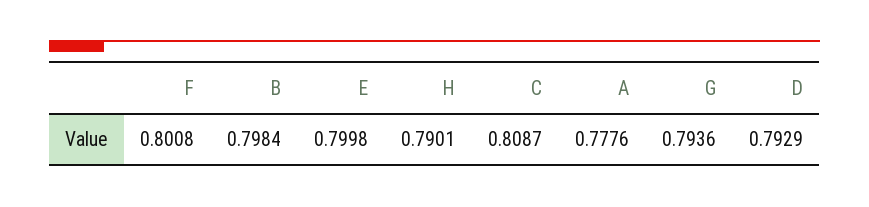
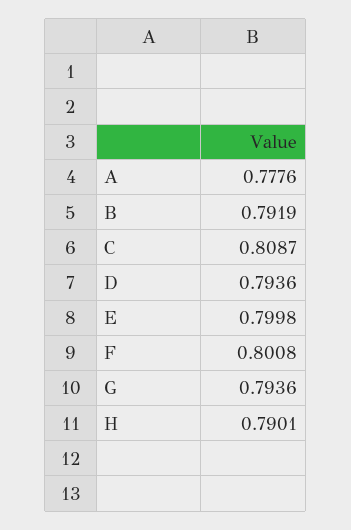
  {
    "F": 0.8008,
-   "B": 0.7984,
+   "B": 0.7919,
    "E": 0.7998,
    "H": 0.7901,
    "C": 0.8087,
    "A": 0.7776,
    "G": 0.7936,
-   "D": 0.7929
+   "D": 0.7936
  }

